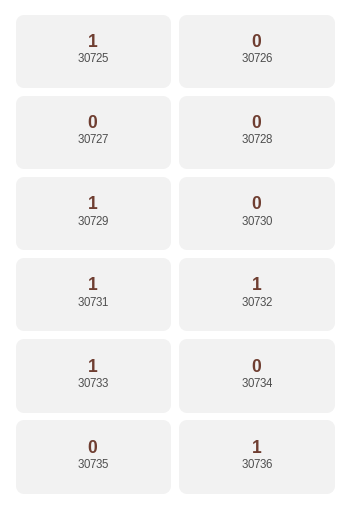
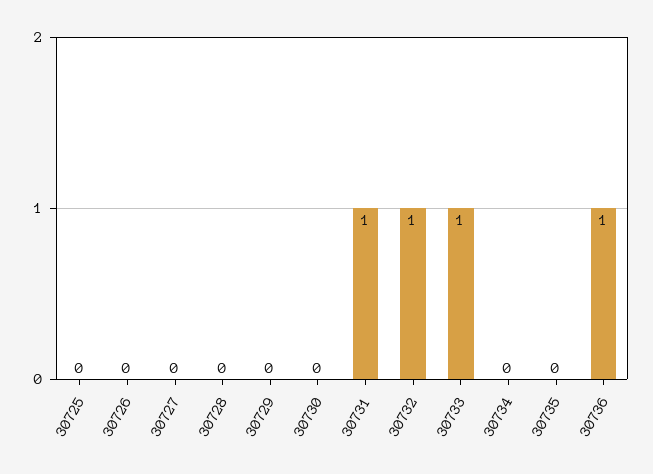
  {
-   "30725": 1,
+   "30725": 0,
    "30726": 0,
    "30727": 0,
    "30728": 0,
-   "30729": 1,
+   "30729": 0,
    "30730": 0,
    "30731": 1,
    "30732": 1,
    "30733": 1,
    "30734": 0,
    "30735": 0,
    "30736": 1
  }

